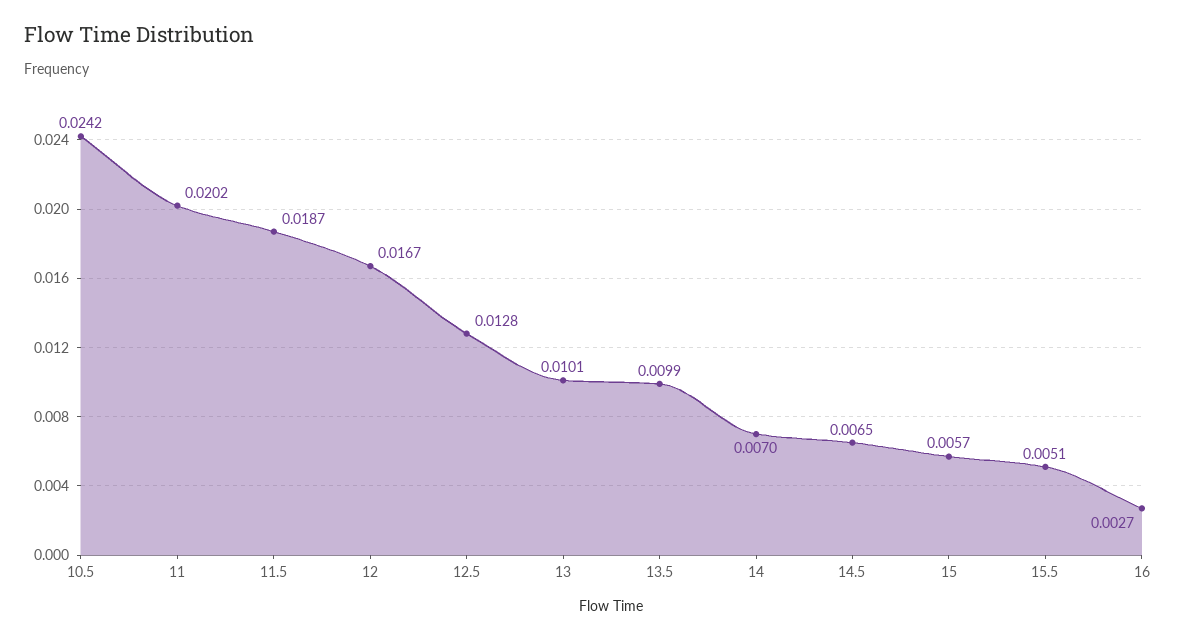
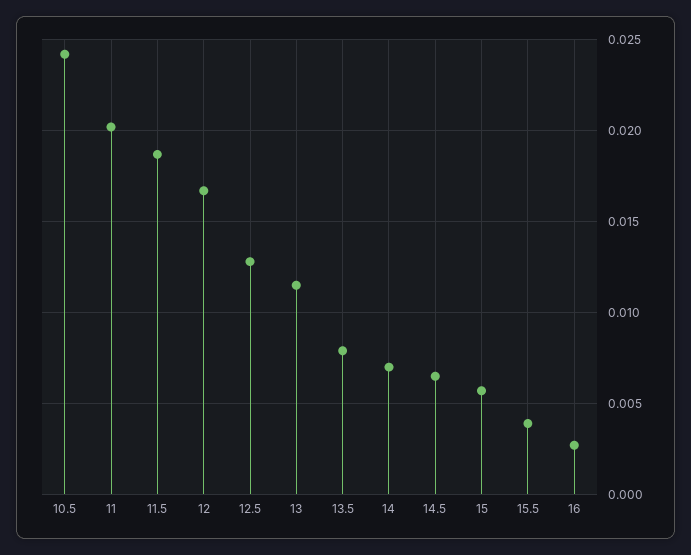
  {
    "10.5": 0.0242,
    "11": 0.0202,
    "11.5": 0.0187,
    "12": 0.0167,
    "12.5": 0.0128,
-   "13": 0.0101,
+   "13": 0.0115,
-   "13.5": 0.0099,
+   "13.5": 0.008,
    "14": 0.007,
    "14.5": 0.0065,
    "15": 0.0057,
-   "15.5": 0.0051,
+   "15.5": 0.004,
    "16": 0.0027
  }

